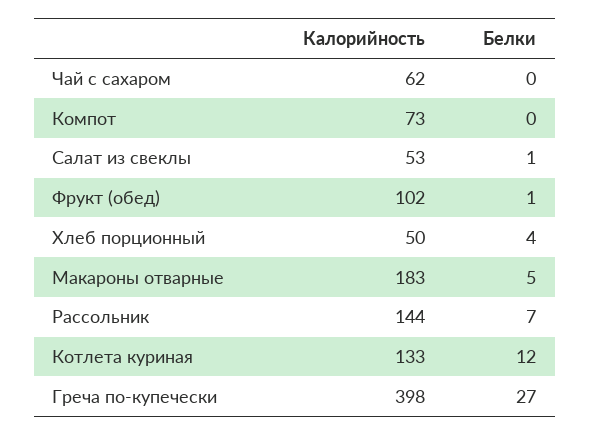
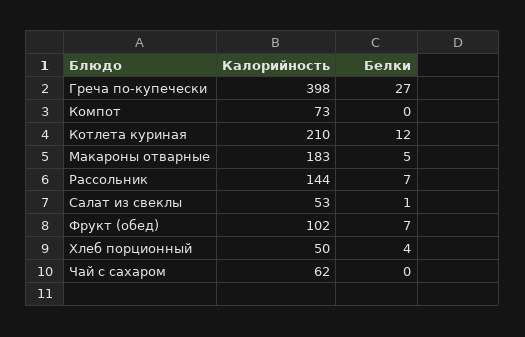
  {
    "Калорийность": {
      "Чай с сахаром": 62,
      "Компот": 73,
      "Салат из свеклы": 53,
      "Фрукт (обед)": 102,
      "Хлеб порционный": 50,
      "Макароны отварные": 183,
      "Рассольник": 144,
-     "Котлета куриная": 133,
+     "Котлета куриная": 210,
      "Греча по-купечески": 398
    },
    "Белки": {
      "Чай с сахаром": 0,
      "Компот": 0,
      "Салат из свеклы": 1,
-     "Фрукт (обед)": 1,
+     "Фрукт (обед)": 7,
      "Хлеб порционный": 4,
      "Макароны отварные": 5,
      "Рассольник": 7,
      "Котлета куриная": 12,
      "Греча по-купечески": 27
    }
  }

